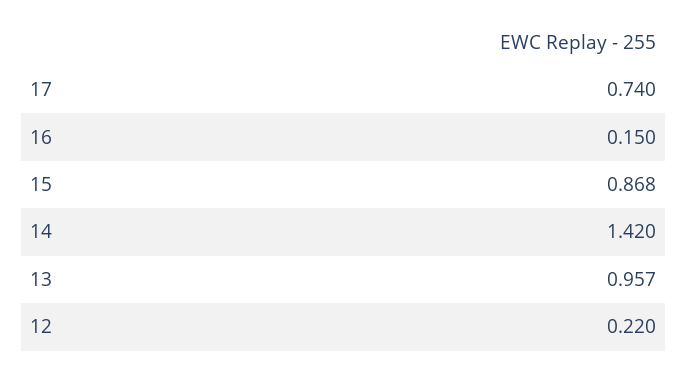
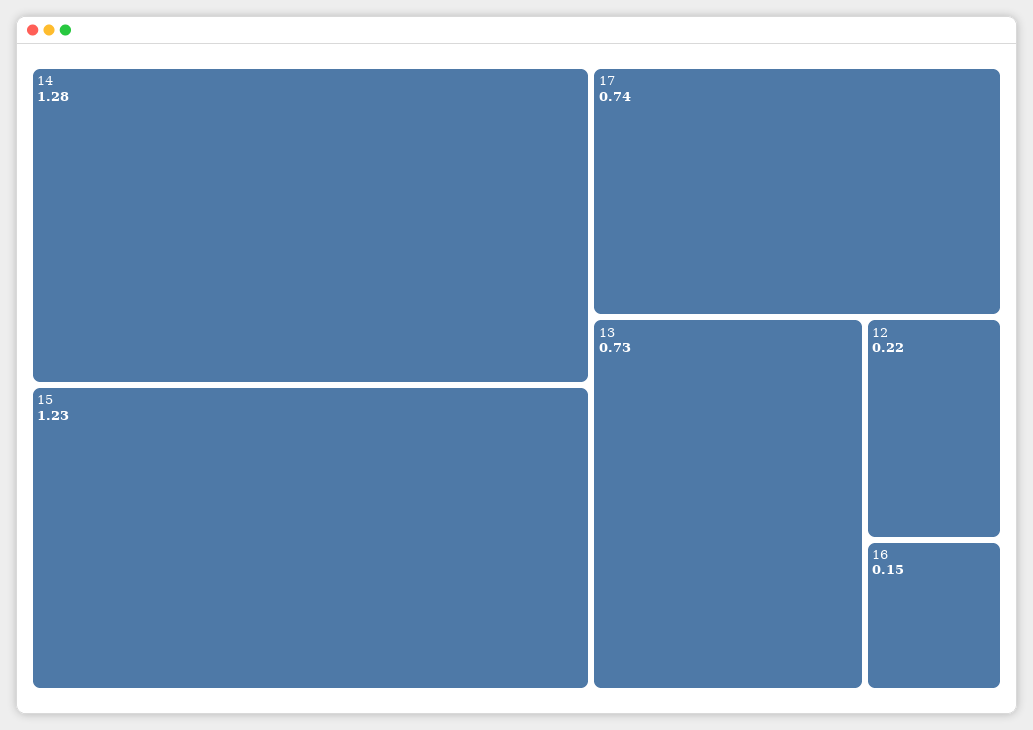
  {
    "17": 0.74,
    "16": 0.15,
-   "15": 0.868,
+   "15": 1.23,
-   "14": 1.42,
+   "14": 1.28,
-   "13": 0.957,
+   "13": 0.73,
    "12": 0.22
  }

